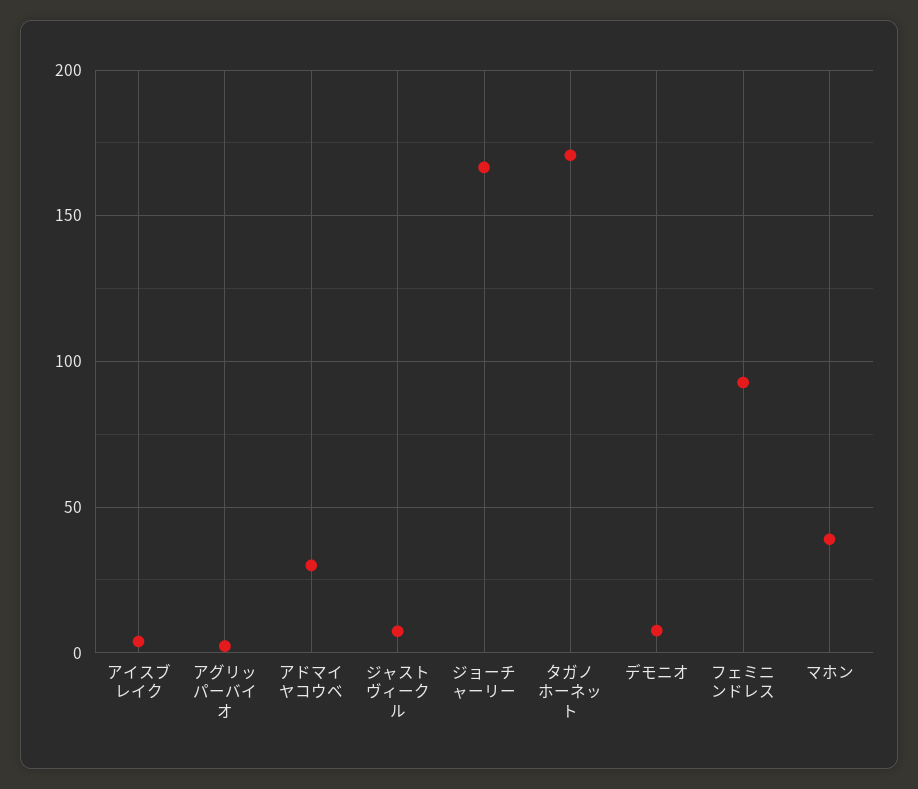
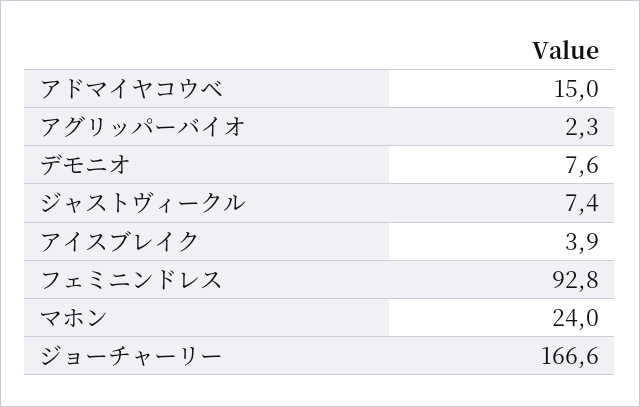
  {
    "アイスブレイク": 3.9,
    "アグリッパーバイオ": 2.3,
-   "アドマイヤコウベ": 30,
+   "アドマイヤコウベ": 15,
    "ジャストヴィークル": 7.4,
    "ジョーチャーリー": 166.6,
-   "タガノホーネット": 170,
    "デモニオ": 7.6,
    "フェミニンドレス": 92.8,
-   "マホン": 40
+   "マホン": 24
  }

